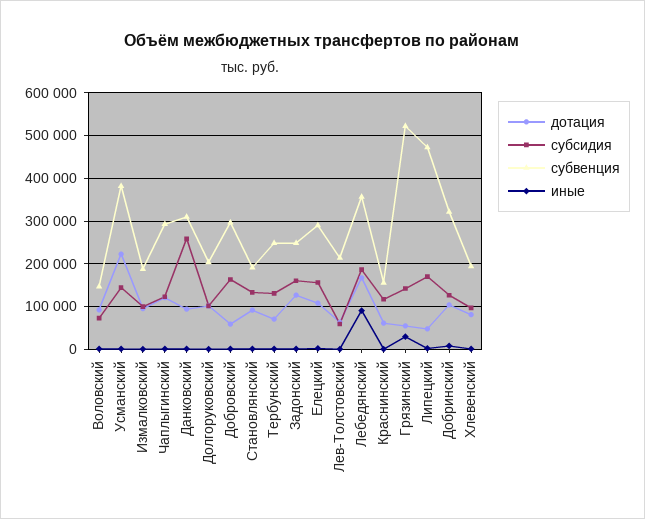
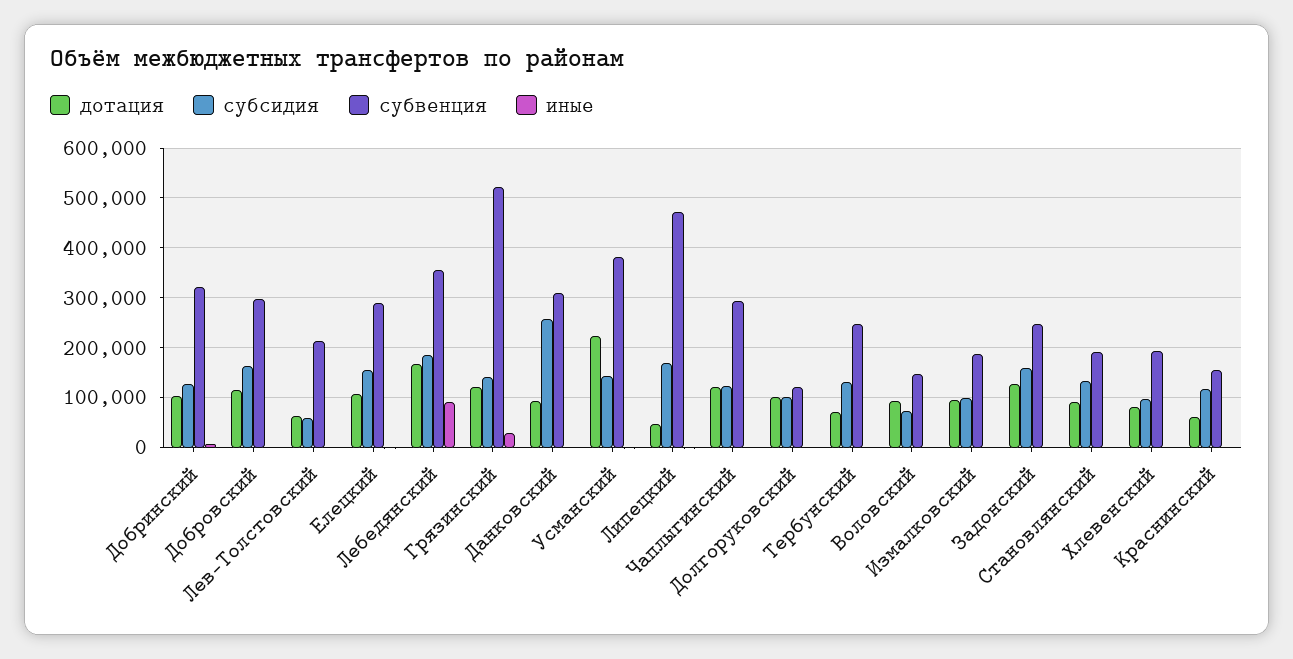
  {
    "дотация": {
      "Воловский": 100000,
      "Усманский": 220000,
      "Измалковский": 100000,
      "Чаплыгинский": 120000,
      "Данковский": 100000,
      "Долгоруковский": 100000,
-     "Добровский": 60000,
+     "Добровский": 120000,
      "Становлянский": 100000,
      "Тербунский": 80000,
      "Задонский": 120000,
      "Елецкий": 100000,
      "Лев-Толстовский": 60000,
      "Лебедянский": 160000,
      "Краснинский": 60000,
-     "Грязинский": 60000,
+     "Грязинский": 120000,
      "Липецкий": 40000,
      "Добринский": 100000,
      "Хлевенский": 80000
    },
    "субсидия": {
      "Воловский": 80000,
      "Усманский": 140000,
      "Измалковский": 100000,
      "Чаплыгинский": 120000,
      "Данковский": 260000,
      "Долгоруковский": 100000,
      "Добровский": 160000,
      "Становлянский": 140000,
      "Тербунский": 140000,
      "Задонский": 160000,
      "Елецкий": 160000,
      "Лев-Толстовский": 60000,
      "Лебедянский": 180000,
      "Краснинский": 120000,
      "Грязинский": 140000,
      "Липецкий": 160000,
      "Добринский": 120000,
      "Хлевенский": 100000
    },
    "субвенция": {
      "Воловский": 140000,
      "Усманский": 380000,
      "Измалковский": 180000,
      "Чаплыгинский": 300000,
      "Данковский": 300000,
-     "Долгоруковский": 200000,
+     "Долгоруковский": 120000,
      "Добровский": 300000,
      "Становлянский": 200000,
      "Тербунский": 240000,
      "Задонский": 240000,
      "Елецкий": 300000,
      "Лев-Толстовский": 220000,
      "Лебедянский": 360000,
      "Краснинский": 160000,
      "Грязинский": 520000,
      "Липецкий": 480000,
      "Добринский": 320000,
      "Хлевенский": 200000
    },
    "иные": {
      "Воловский": 0,
      "Усманский": 0,
      "Измалковский": 0,
      "Чаплыгинский": 0,
      "Данковский": 0,
      "Долгоруковский": 0,
      "Добровский": 0,
      "Становлянский": 0,
      "Тербунский": 0,
      "Задонский": 0,
      "Елецкий": 0,
      "Лев-Толстовский": 0,
      "Лебедянский": 100000,
      "Краснинский": 0,
      "Грязинский": 20000,
      "Липецкий": 0,
      "Добринский": 0,
      "Хлевенский": 0
    }
  }

